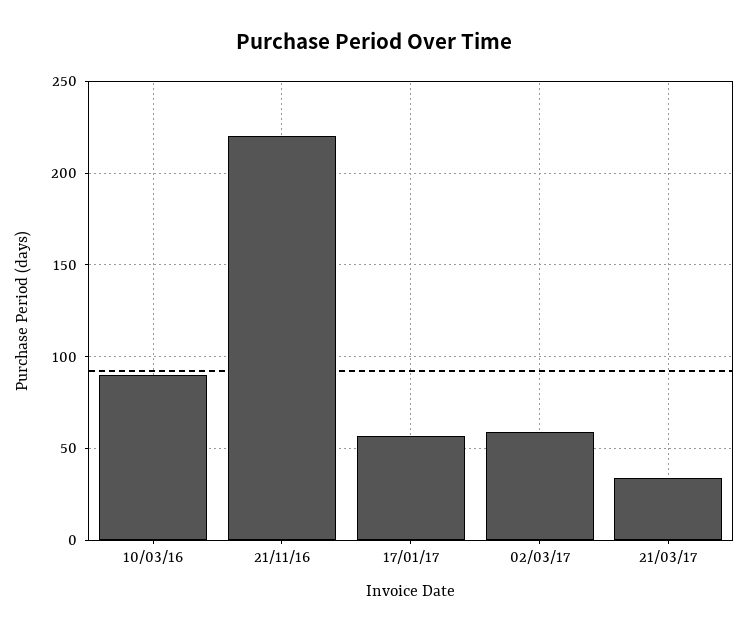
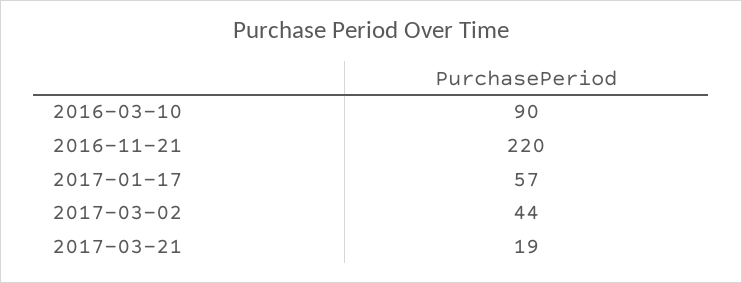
  {
    "10/03/16": 90,
    "21/11/16": 220,
    "17/01/17": 57,
-   "02/03/17": 60,
+   "02/03/17": 44,
-   "21/03/17": 35
+   "21/03/17": 19
  }

